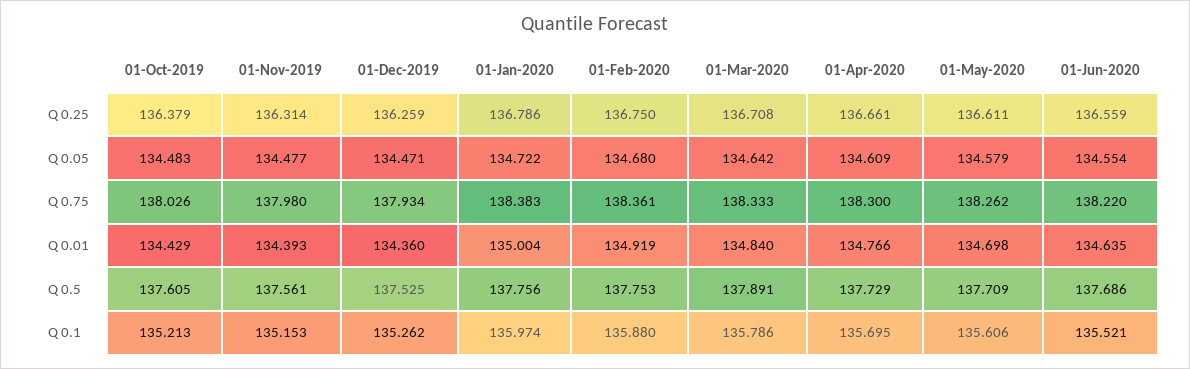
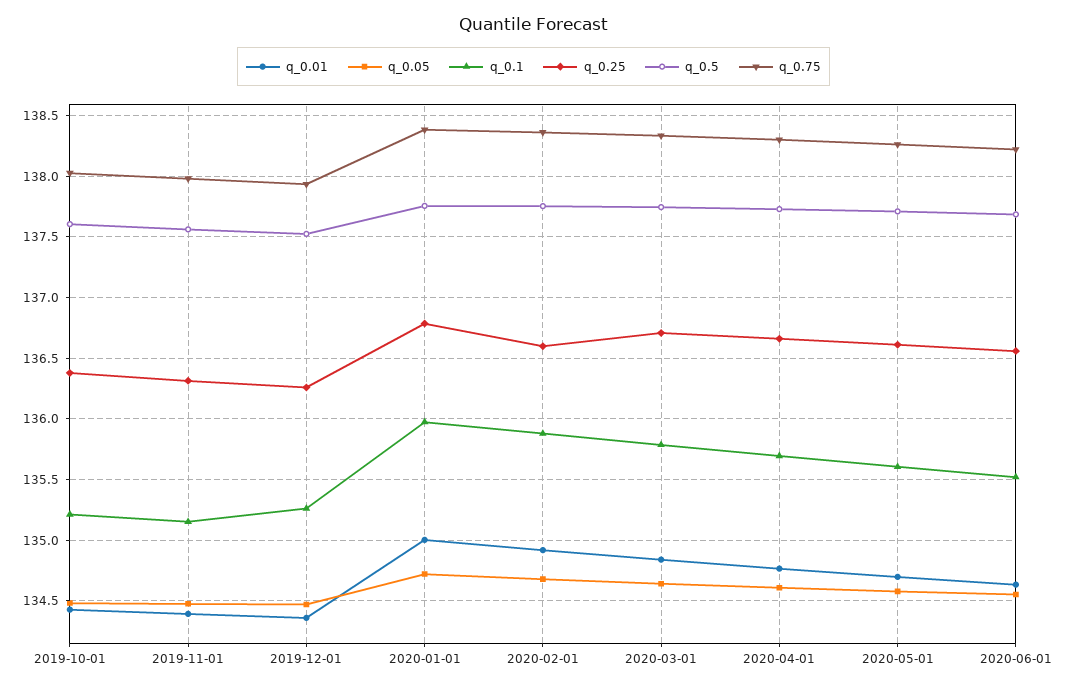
  {
    "Q 0.25": {
      "01-Oct-2019": 136.379,
      "01-Nov-2019": 136.314,
      "01-Dec-2019": 136.259,
      "01-Jan-2020": 136.786,
-     "01-Feb-2020": 136.75,
+     "01-Feb-2020": 136.6,
      "01-Mar-2020": 136.708,
      "01-Apr-2020": 136.661,
      "01-May-2020": 136.611,
      "01-Jun-2020": 136.559
    },
    "Q 0.05": {
      "01-Oct-2019": 134.483,
      "01-Nov-2019": 134.477,
      "01-Dec-2019": 134.471,
      "01-Jan-2020": 134.722,
      "01-Feb-2020": 134.68,
      "01-Mar-2020": 134.642,
      "01-Apr-2020": 134.609,
      "01-May-2020": 134.579,
      "01-Jun-2020": 134.554
    },
    "Q 0.75": {
      "01-Oct-2019": 138.026,
      "01-Nov-2019": 137.98,
      "01-Dec-2019": 137.934,
      "01-Jan-2020": 138.383,
      "01-Feb-2020": 138.361,
      "01-Mar-2020": 138.333,
      "01-Apr-2020": 138.3,
      "01-May-2020": 138.262,
      "01-Jun-2020": 138.22
    },
    "Q 0.01": {
      "01-Oct-2019": 134.429,
      "01-Nov-2019": 134.393,
      "01-Dec-2019": 134.36,
      "01-Jan-2020": 135.004,
      "01-Feb-2020": 134.919,
      "01-Mar-2020": 134.84,
      "01-Apr-2020": 134.766,
      "01-May-2020": 134.698,
      "01-Jun-2020": 134.635
    },
    "Q 0.5": {
      "01-Oct-2019": 137.605,
      "01-Nov-2019": 137.561,
      "01-Dec-2019": 137.525,
      "01-Jan-2020": 137.756,
      "01-Feb-2020": 137.753,
-     "01-Mar-2020": 137.891,
+     "01-Mar-2020": 137.75,
      "01-Apr-2020": 137.729,
      "01-May-2020": 137.709,
      "01-Jun-2020": 137.686
    },
    "Q 0.1": {
      "01-Oct-2019": 135.213,
      "01-Nov-2019": 135.153,
      "01-Dec-2019": 135.262,
      "01-Jan-2020": 135.974,
      "01-Feb-2020": 135.88,
      "01-Mar-2020": 135.786,
      "01-Apr-2020": 135.695,
      "01-May-2020": 135.606,
      "01-Jun-2020": 135.521
    }
  }

